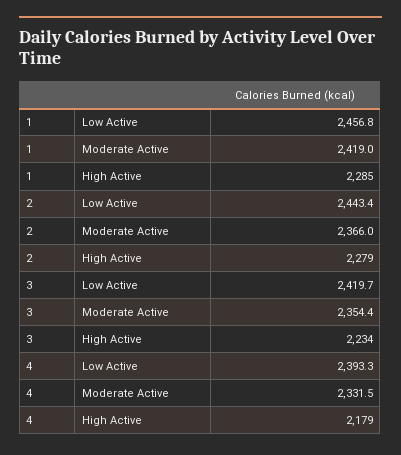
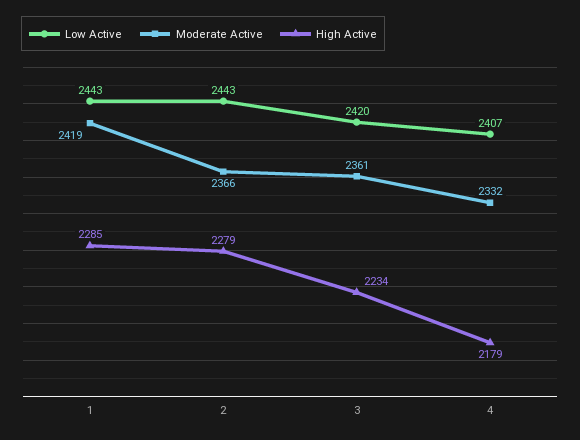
  {
    "Low Active": {
-     "1": 2456.8,
+     "1": 2443,
      "2": 2443.4,
      "3": 2419.7,
-     "4": 2393.3
+     "4": 2407
    },
    "Moderate Active": {
      "1": 2419,
      "2": 2366,
-     "3": 2354.4,
+     "3": 2361,
      "4": 2331.5
    },
    "High Active": {
      "1": 2285,
      "2": 2279,
      "3": 2234,
      "4": 2179
    }
  }

